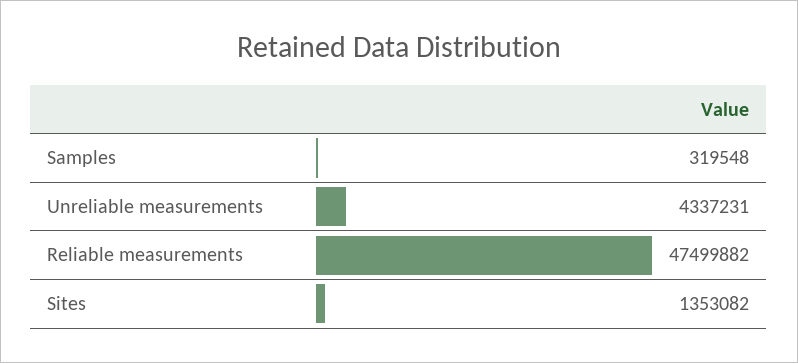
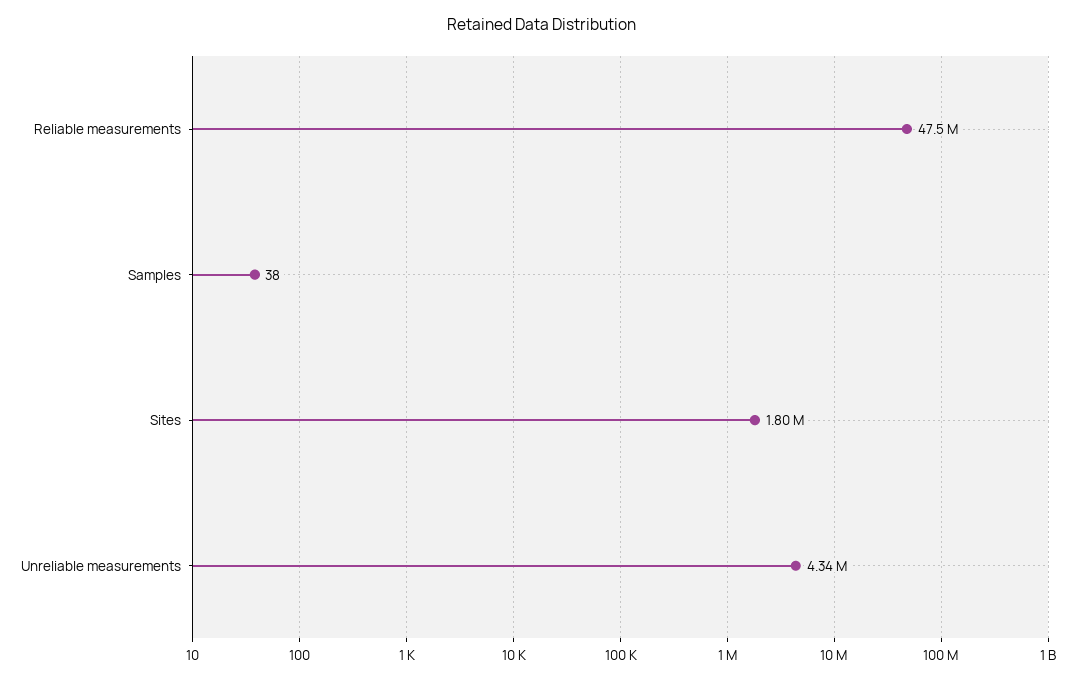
  {
-   "Samples": 319548,
+   "Samples": 38,
    "Unreliable measurements": 4337231,
    "Reliable measurements": 47499882,
-   "Sites": 1353082
+   "Sites": 1800000
  }

